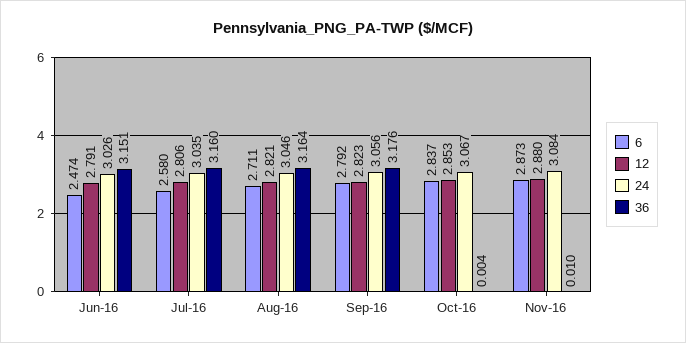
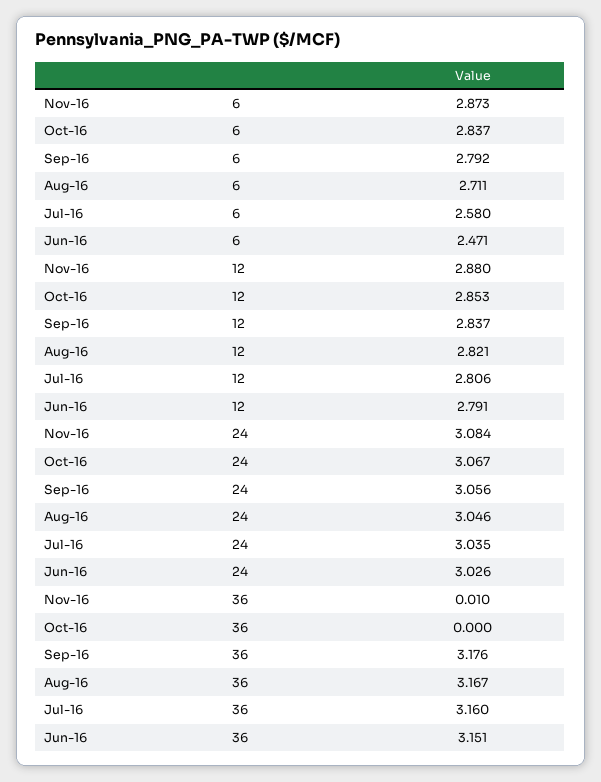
  {
    "6": {
-     "Jun-16": 2.474,
+     "Jun-16": 2.471,
      "Jul-16": 2.58,
      "Aug-16": 2.711,
      "Sep-16": 2.792,
      "Oct-16": 2.837,
      "Nov-16": 2.873
    },
    "12": {
      "Jun-16": 2.791,
      "Jul-16": 2.806,
      "Aug-16": 2.821,
-     "Sep-16": 2.823,
+     "Sep-16": 2.837,
      "Oct-16": 2.853,
      "Nov-16": 2.88
    },
    "24": {
      "Jun-16": 3.026,
      "Jul-16": 3.035,
      "Aug-16": 3.046,
      "Sep-16": 3.056,
      "Oct-16": 3.067,
      "Nov-16": 3.084
    },
    "36": {
      "Jun-16": 3.151,
      "Jul-16": 3.16,
-     "Aug-16": 3.164,
+     "Aug-16": 3.167,
      "Sep-16": 3.176,
-     "Oct-16": 0.004,
+     "Oct-16": 0,
      "Nov-16": 0.01
    }
  }

